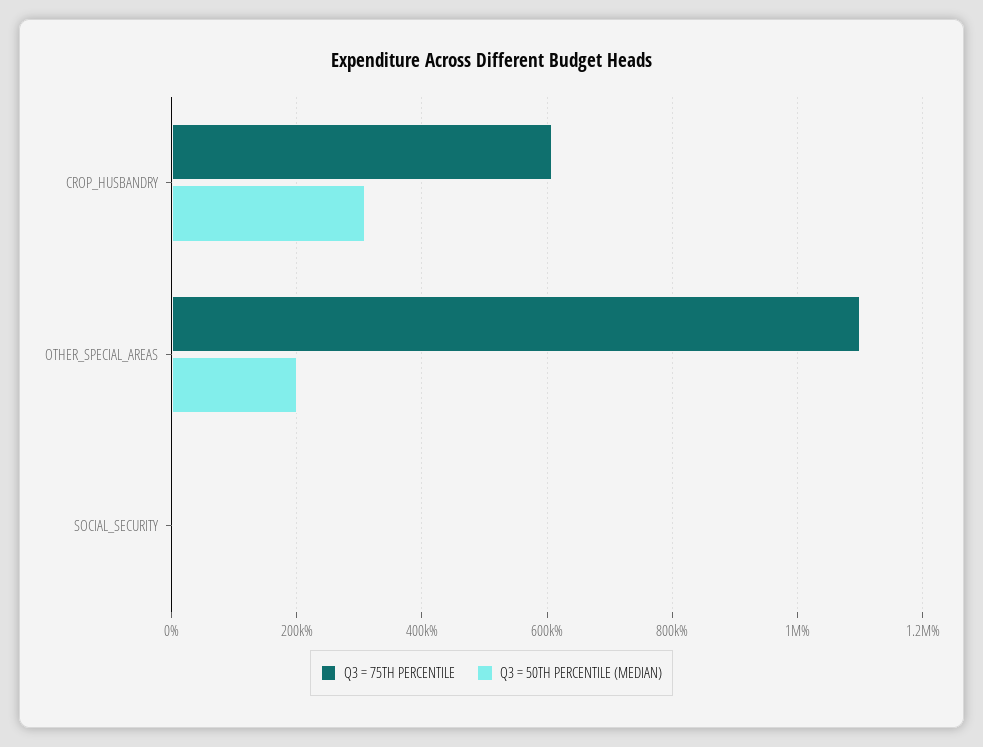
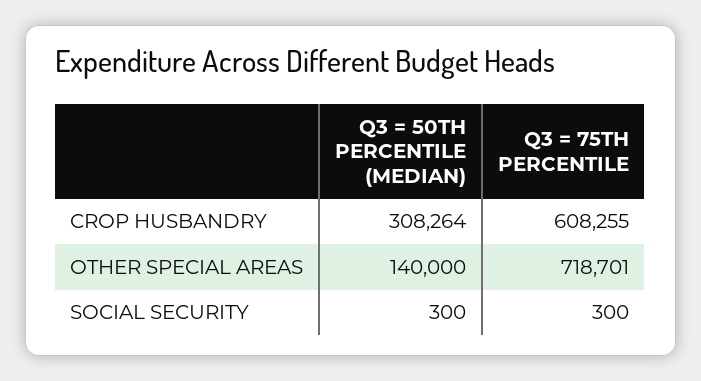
  {
    "Q3 = 75TH PERCENTILE": {
      "CROP_HUSBANDRY": 608255,
-     "OTHER_SPECIAL_AREAS": 1100000,
+     "OTHER_SPECIAL_AREAS": 718701,
      "SOCIAL_SECURITY": 300
    },
    "Q3 = 50TH PERCENTILE (MEDIAN)": {
      "CROP_HUSBANDRY": 308264,
-     "OTHER_SPECIAL_AREAS": 200000,
+     "OTHER_SPECIAL_AREAS": 140000,
      "SOCIAL_SECURITY": 300
    }
  }

